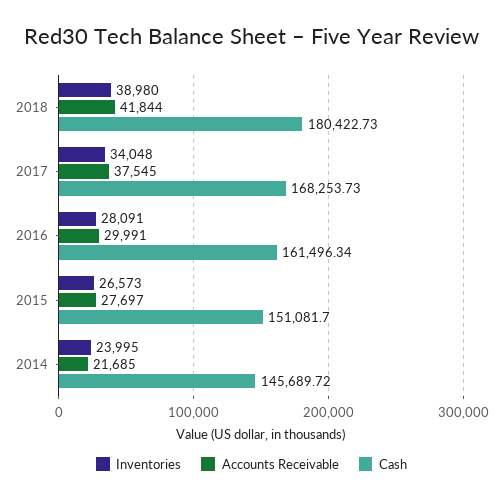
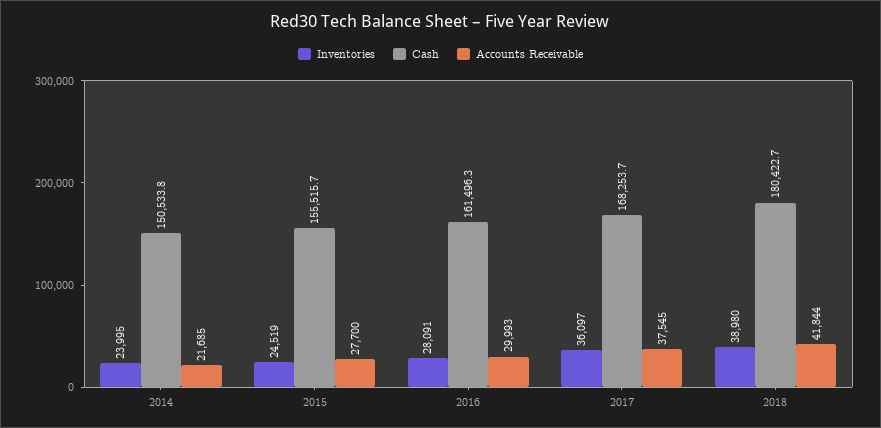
  {
    "Inventories": {
      "2018": 38980,
-     "2017": 34048,
+     "2017": 36097,
      "2016": 28091,
-     "2015": 26573,
+     "2015": 24519,
      "2014": 23995
    },
    "Accounts Receivable": {
      "2018": 41844,
      "2017": 37545,
-     "2016": 29991,
+     "2016": 29993,
-     "2015": 27697,
+     "2015": 27700,
      "2014": 21685
    },
    "Cash": {
      "2018": 180422.73,
      "2017": 168253.73,
      "2016": 161496.34,
-     "2015": 151081.7,
+     "2015": 155515.7,
-     "2014": 145689.72
+     "2014": 150533.8
    }
  }

